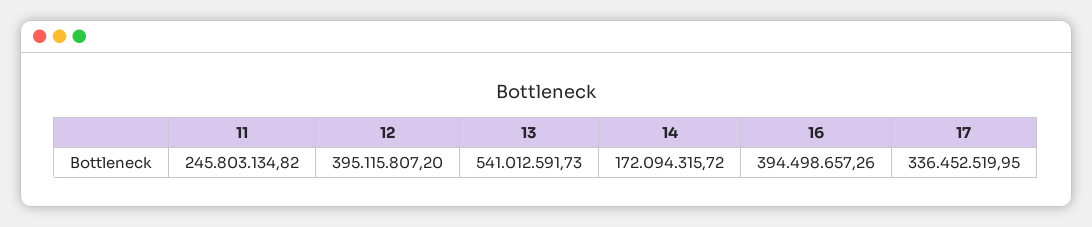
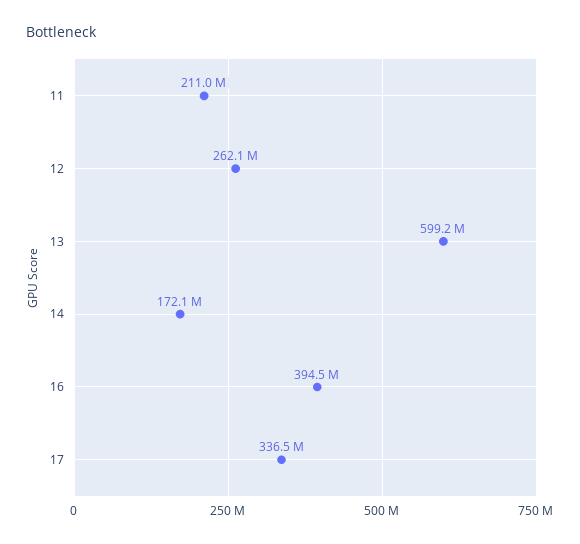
  {
-   "11": 245803134.82,
+   "11": 211000000,
-   "12": 395115807.2,
+   "12": 262100000,
-   "13": 541012591.73,
+   "13": 599200000,
    "14": 172094315.72,
    "16": 394498657.26,
    "17": 336452519.95
  }

